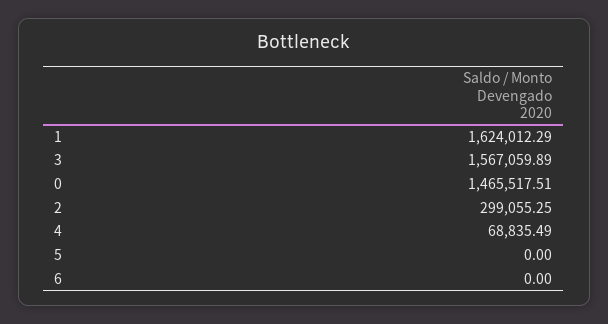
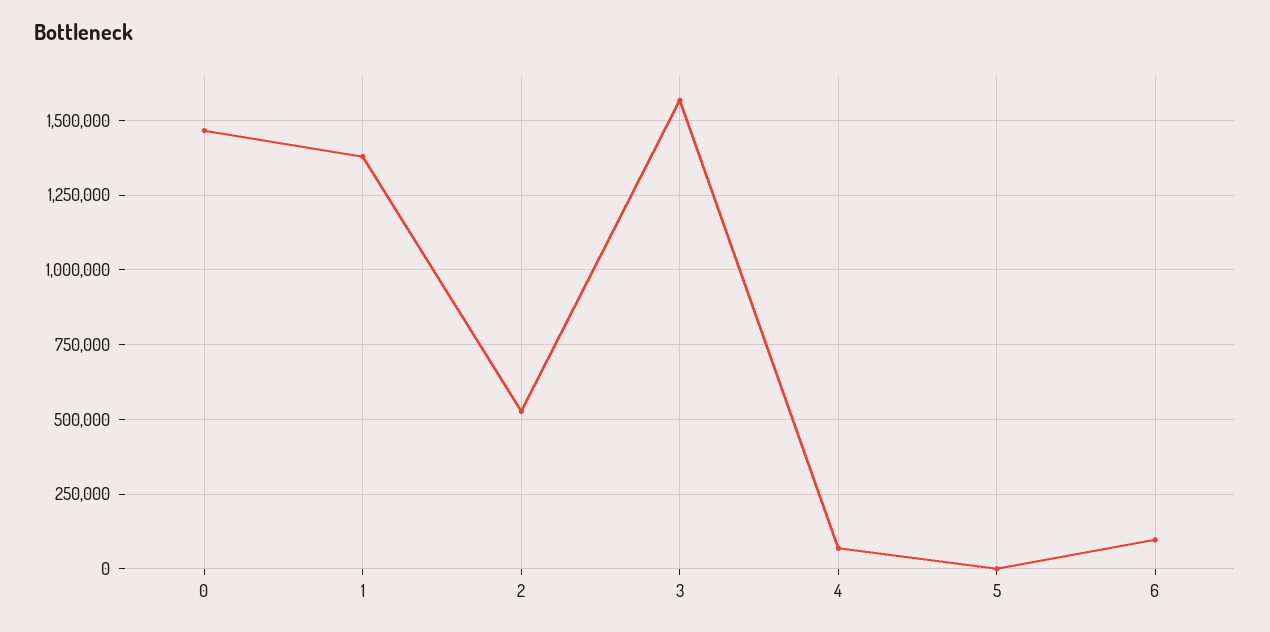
  {
-   "1": 1624012.29,
+   "1": 1375000,
    "3": 1567059.89,
    "0": 1465517.51,
-   "2": 299055.25,
+   "2": 525000,
    "4": 68835.49,
    "5": 0,
-   "6": 0
+   "6": 100000
  }

